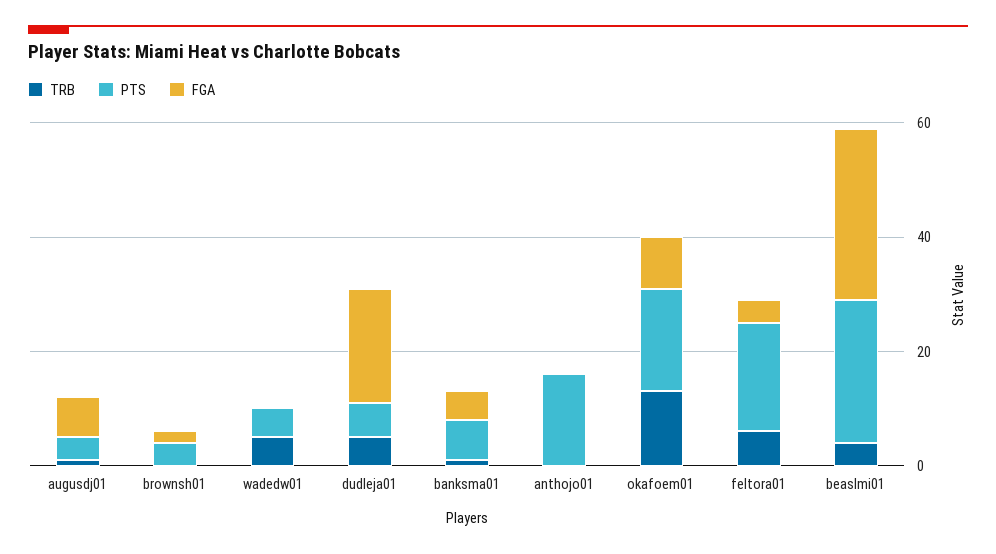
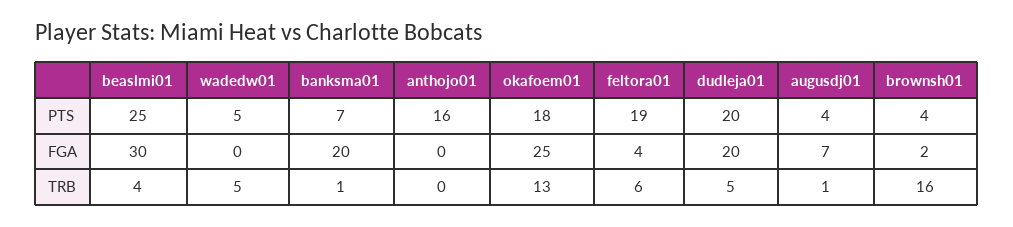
  {
    "TRB": {
      "augusdj01": 1,
-     "brownsh01": 0,
+     "brownsh01": 16,
      "wadedw01": 5,
      "dudleja01": 5,
      "banksma01": 1,
      "anthojo01": 0,
      "okafoem01": 13,
      "feltora01": 6,
      "beaslmi01": 4
    },
    "PTS": {
      "augusdj01": 4,
      "brownsh01": 4,
      "wadedw01": 5,
-     "dudleja01": 5,
+     "dudleja01": 20,
      "banksma01": 7,
      "anthojo01": 16,
      "okafoem01": 18,
      "feltora01": 19,
      "beaslmi01": 25
    },
    "FGA": {
      "augusdj01": 7,
      "brownsh01": 2,
      "wadedw01": 0,
      "dudleja01": 20,
-     "banksma01": 5,
+     "banksma01": 20,
      "anthojo01": 0,
-     "okafoem01": 10,
+     "okafoem01": 25,
      "feltora01": 4,
      "beaslmi01": 30
    }
  }

